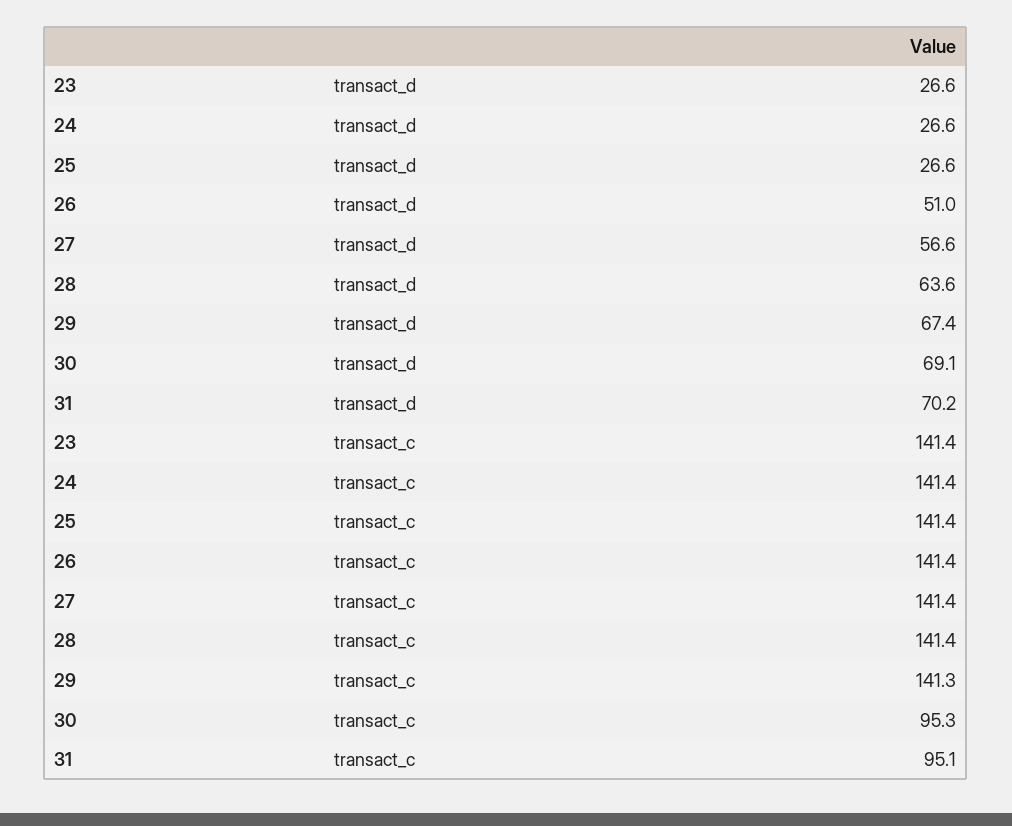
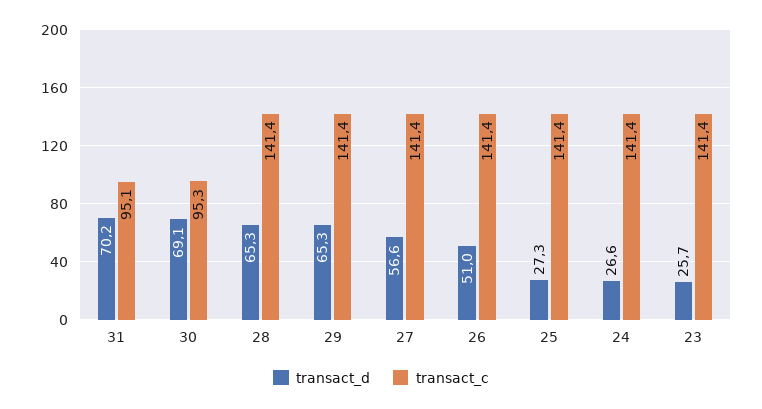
  {
    "transact_d": {
-     "23": 26.6,
+     "23": 25.7,
      "24": 26.6,
-     "25": 26.6,
+     "25": 27.3,
      "26": 51,
      "27": 56.6,
-     "28": 63.6,
+     "28": 65.3,
-     "29": 67.4,
+     "29": 65.3,
      "30": 69.1,
      "31": 70.2
    },
    "transact_c": {
      "23": 141.4,
      "24": 141.4,
      "25": 141.4,
      "26": 141.4,
      "27": 141.4,
      "28": 141.4,
-     "29": 141.3,
+     "29": 141.4,
      "30": 95.3,
      "31": 95.1
    }
  }

